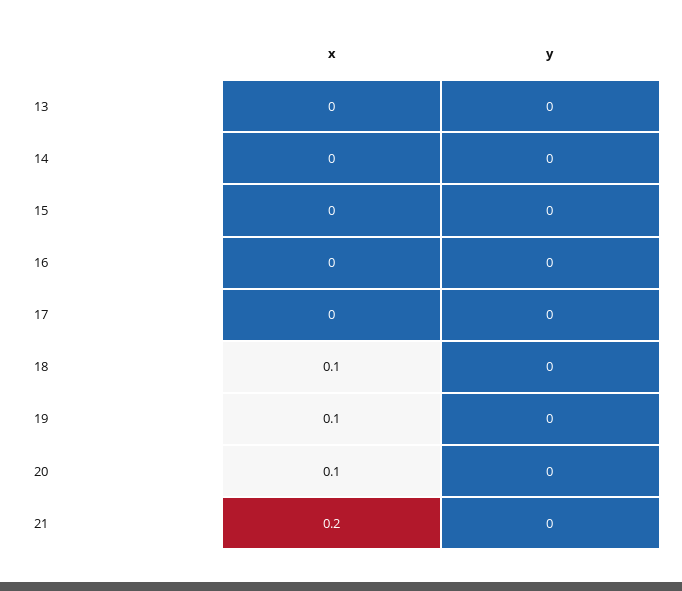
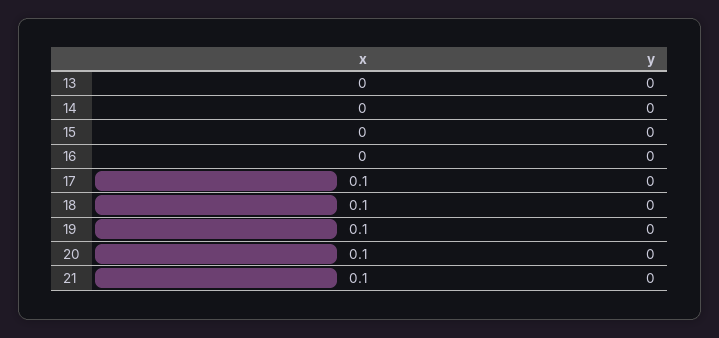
  {
    "x": {
      "13": 0,
      "14": 0,
      "15": 0,
      "16": 0,
-     "17": 0,
+     "17": 0.1,
      "18": 0.1,
      "19": 0.1,
      "20": 0.1,
-     "21": 0.2
+     "21": 0.1
    },
    "y": {
      "13": 0,
      "14": 0,
      "15": 0,
      "16": 0,
      "17": 0,
      "18": 0,
      "19": 0,
      "20": 0,
      "21": 0
    }
  }

